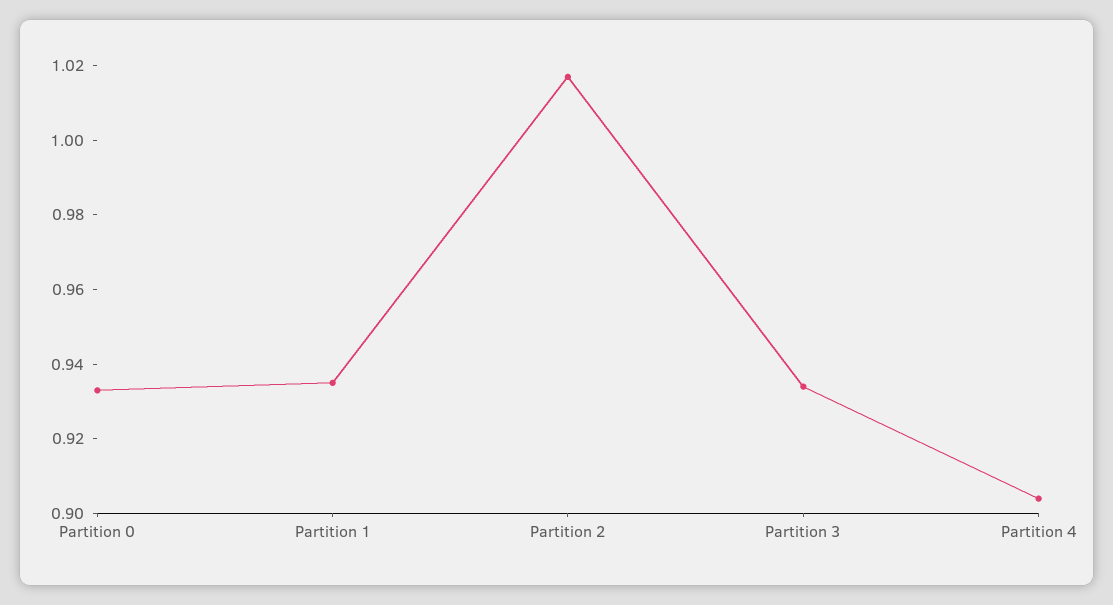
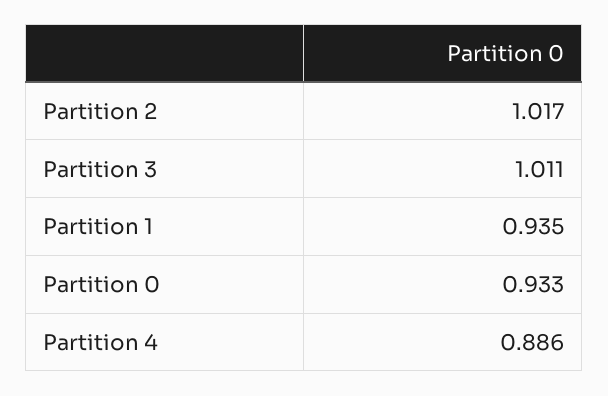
  {
    "Partition 0": 0.933,
    "Partition 1": 0.935,
    "Partition 2": 1.017,
-   "Partition 3": 0.935,
+   "Partition 3": 1.011,
-   "Partition 4": 0.905
+   "Partition 4": 0.886
  }

